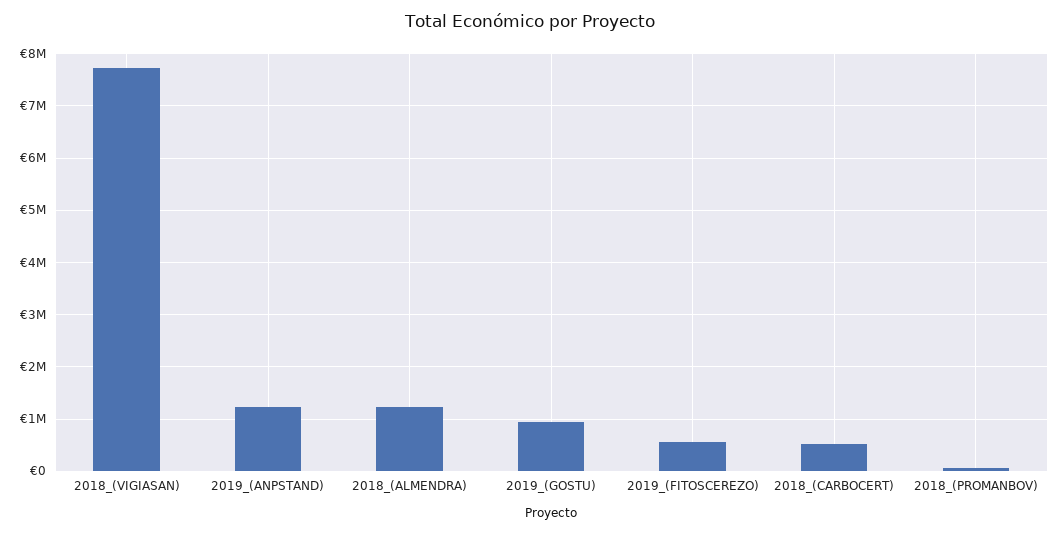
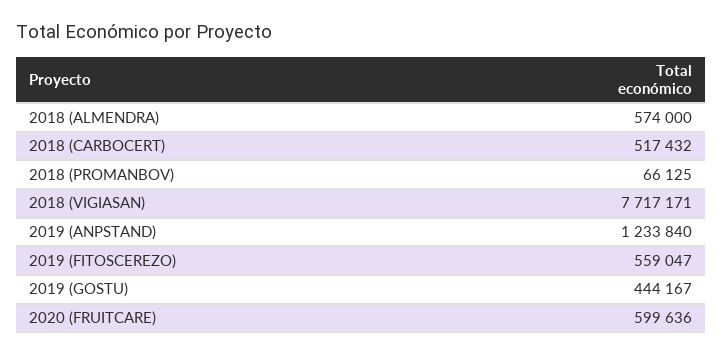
  {
    "2018_(VIGIASAN)": 7717171,
    "2019_(ANPSTAND)": 1233840,
-   "2018_(ALMENDRA)": 1200000,
+   "2018_(ALMENDRA)": 574000,
-   "2019_(GOSTU)": 1000000,
+   "2019_(GOSTU)": 444167,
    "2019_(FITOSCEREZO)": 559047,
    "2018_(CARBOCERT)": 517432,
-   "2018_(PROMANBOV)": 66125
+   "2018_(PROMANBOV)": 66125,
+   "2020 (FRUITCARE)": 599636
  }

